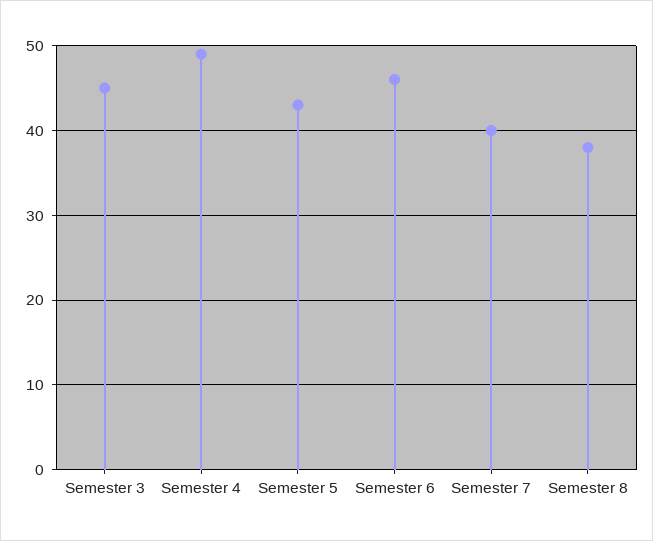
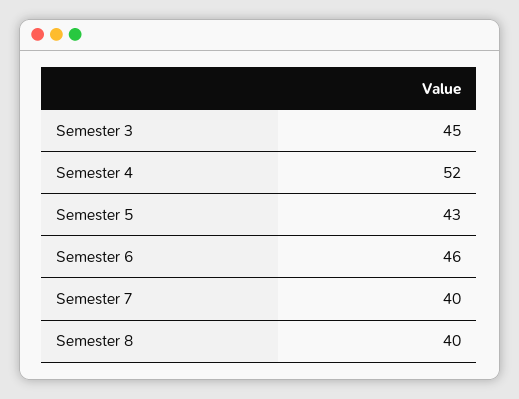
  {
    "Semester 3": 45,
-   "Semester 4": 49,
+   "Semester 4": 52,
    "Semester 5": 43,
    "Semester 6": 46,
    "Semester 7": 40,
-   "Semester 8": 38
+   "Semester 8": 40
  }

